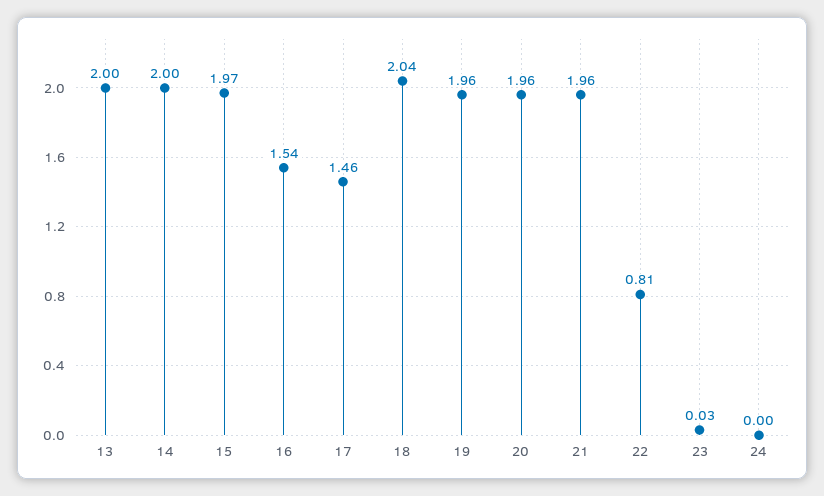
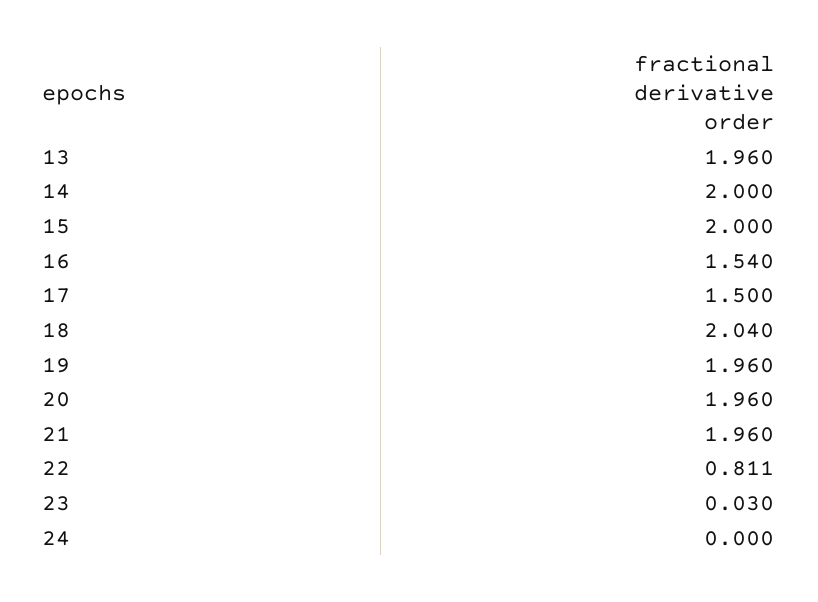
  {
-   "13": 2,
+   "13": 1.96,
    "14": 2,
-   "15": 1.97,
+   "15": 2,
    "16": 1.54,
-   "17": 1.46,
+   "17": 1.5,
    "18": 2.04,
    "19": 1.96,
    "20": 1.96,
    "21": 1.96,
    "22": 0.811,
    "23": 0.03,
    "24": 0
  }

